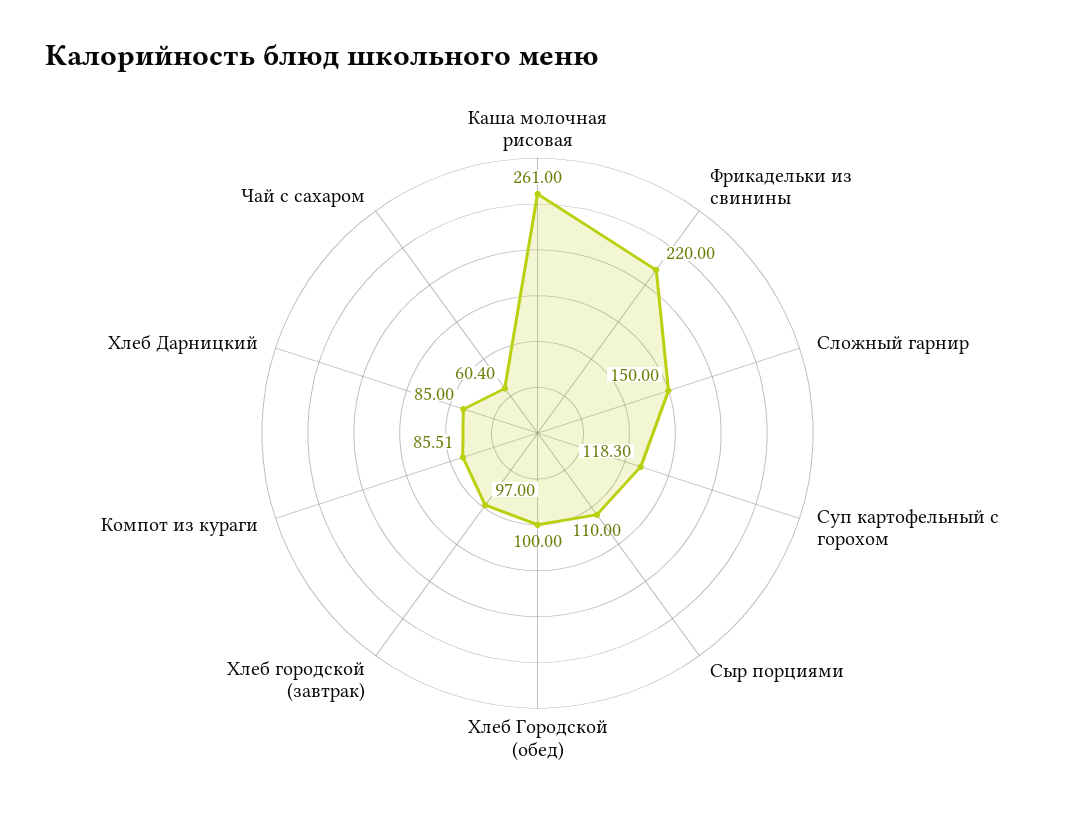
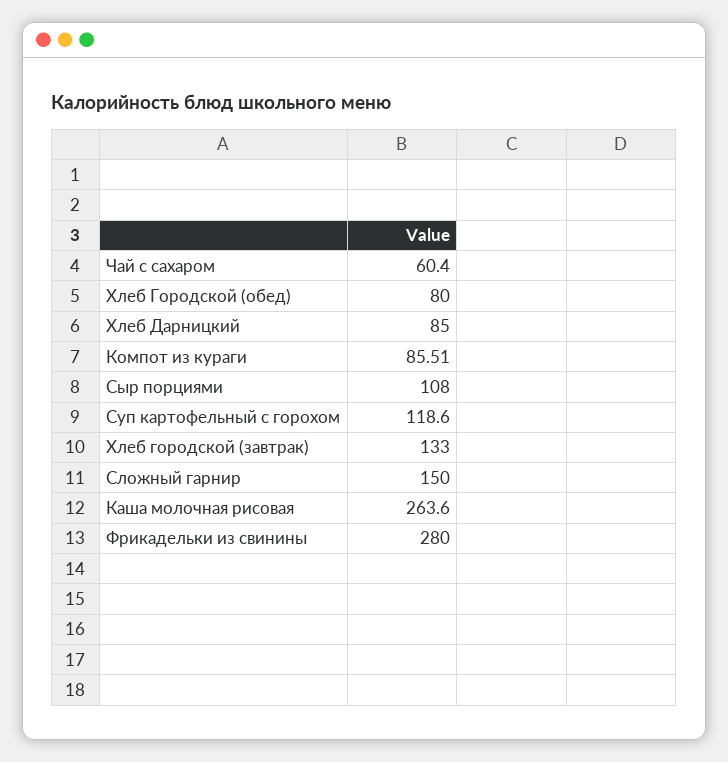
  {
-   "Каша молочная рисовая": 261,
+   "Каша молочная рисовая": 263.6,
-   "Фрикадельки из свинины": 220,
+   "Фрикадельки из свинины": 280,
    "Сложный гарнир": 150,
-   "Суп картофельный с горохом": 118.3,
+   "Суп картофельный с горохом": 118.6,
-   "Сыр порциями": 110,
+   "Сыр порциями": 108,
-   "Хлеб Городской (обед)": 100,
+   "Хлеб Городской (обед)": 80,
-   "Хлеб городской (завтрак)": 97,
+   "Хлеб городской (завтрак)": 133,
    "Компот из кураги": 85.51,
    "Хлеб Дарницкий": 85,
    "Чай с сахаром": 60.4
  }

